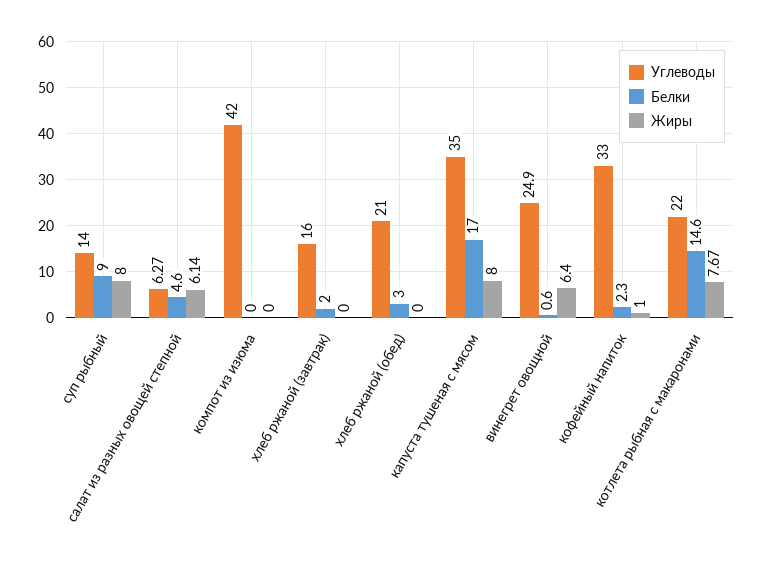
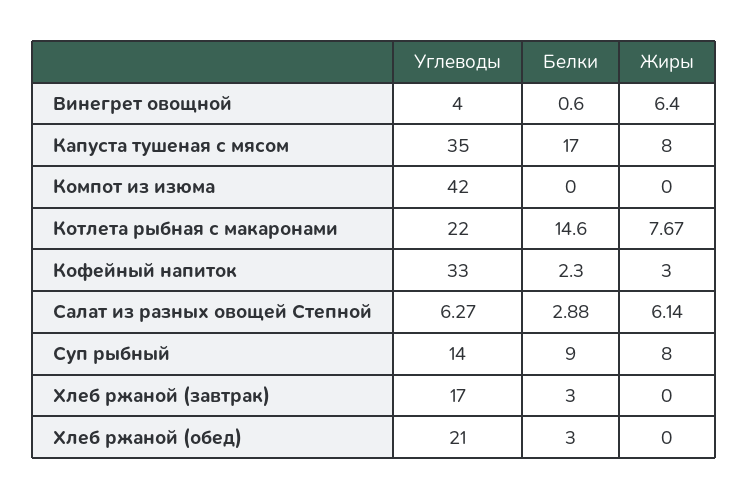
  {
    "Углеводы": {
      "суп рыбный": 14,
      "салат из разных овощей степной": 6.27,
      "компот из изюма": 42,
-     "хлеб ржаной (завтрак)": 16,
+     "хлеб ржаной (завтрак)": 17,
      "хлеб ржаной (обед)": 21,
      "капуста тушеная с мясом": 35,
-     "винегрет овощной": 24.9,
+     "винегрет овощной": 4,
      "кофейный напиток": 33,
      "котлета рыбная с макаронами": 22
    },
    "Белки": {
      "суп рыбный": 9,
-     "салат из разных овощей степной": 4.6,
+     "салат из разных овощей степной": 2.88,
      "компот из изюма": 0,
-     "хлеб ржаной (завтрак)": 2,
+     "хлеб ржаной (завтрак)": 3,
      "хлеб ржаной (обед)": 3,
      "капуста тушеная с мясом": 17,
      "винегрет овощной": 0.6,
      "кофейный напиток": 2.3,
      "котлета рыбная с макаронами": 14.6
    },
    "Жиры": {
      "суп рыбный": 8,
      "салат из разных овощей степной": 6.14,
      "компот из изюма": 0,
      "хлеб ржаной (завтрак)": 0,
      "хлеб ржаной (обед)": 0,
      "капуста тушеная с мясом": 8,
      "винегрет овощной": 6.4,
-     "кофейный напиток": 1,
+     "кофейный напиток": 3,
      "котлета рыбная с макаронами": 7.67
    }
  }

